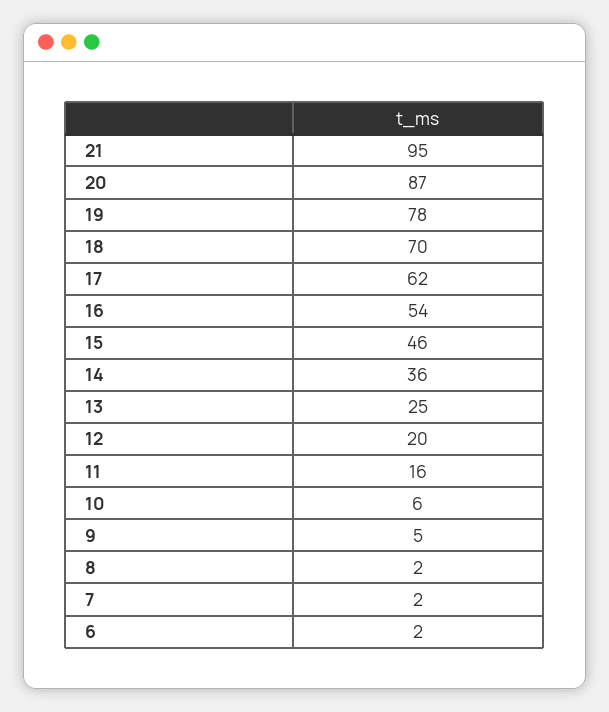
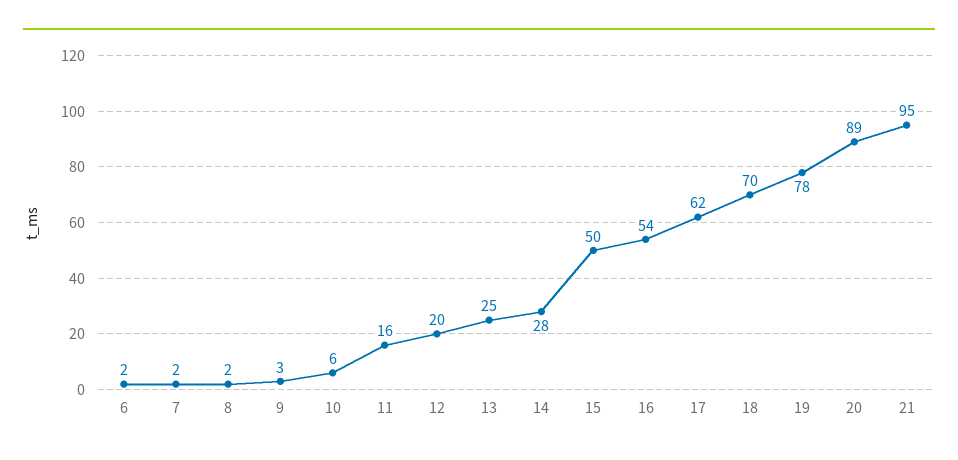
  {
    "21": 95,
-   "20": 87,
+   "20": 89,
    "19": 78,
    "18": 70,
    "17": 62,
    "16": 54,
-   "15": 46,
+   "15": 50,
-   "14": 36,
+   "14": 28,
    "13": 25,
    "12": 20,
    "11": 16,
    "10": 6,
-   "9": 5,
+   "9": 3,
    "8": 2,
    "7": 2,
    "6": 2
  }

